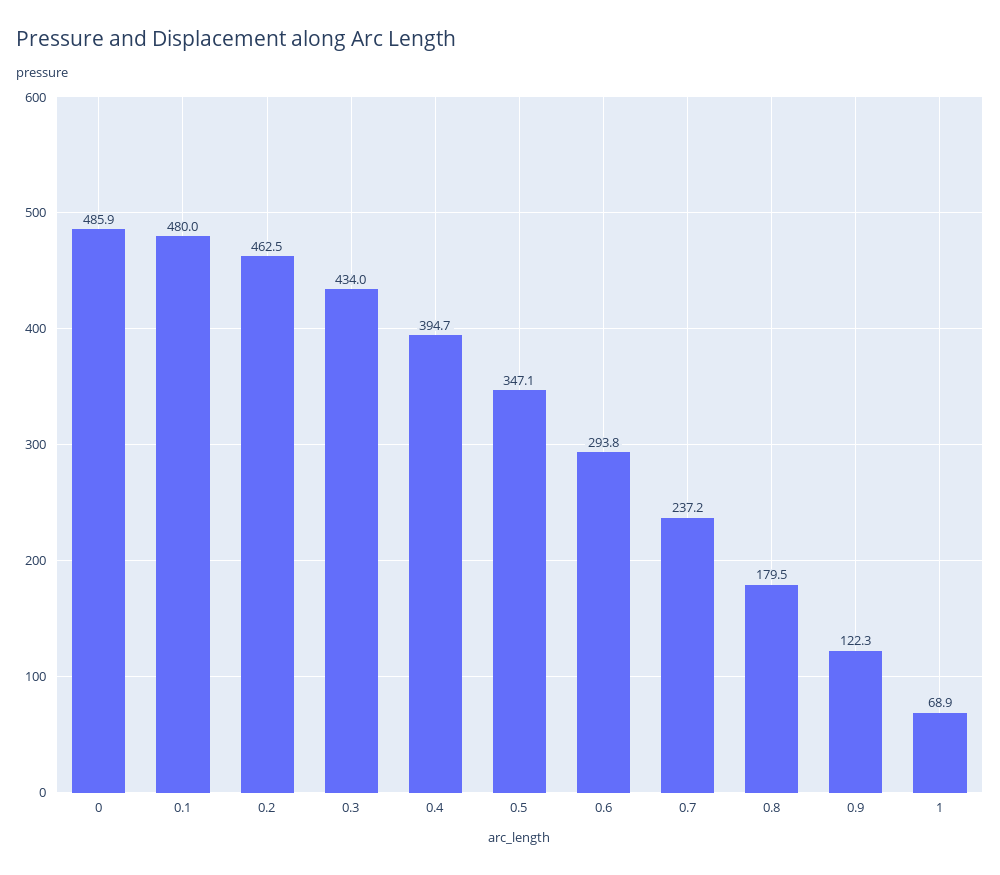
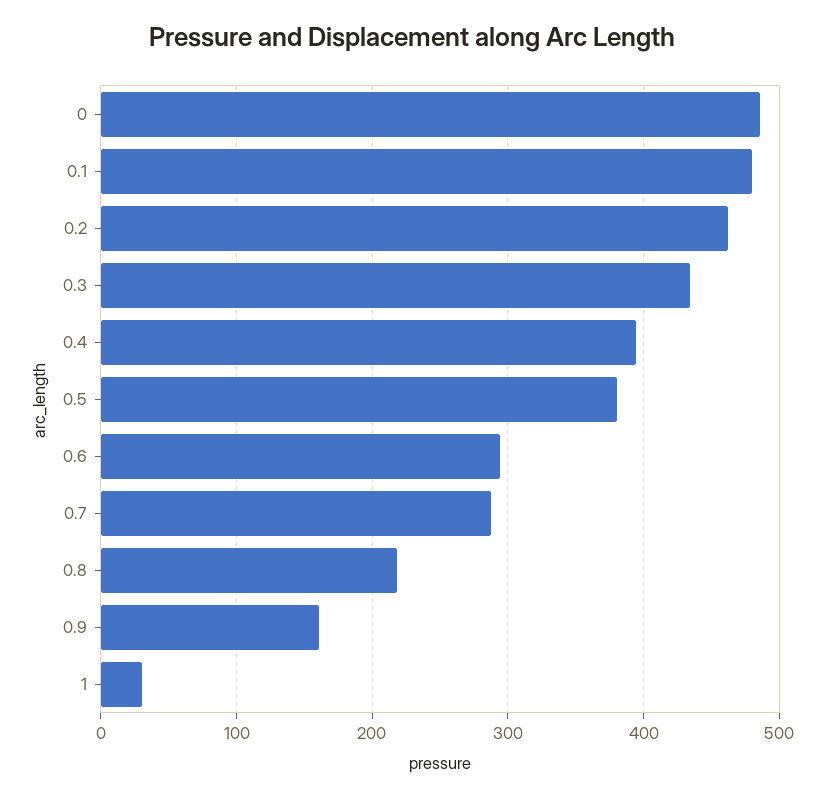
  {
    "0": 485.9,
    "0.1": 480,
    "0.2": 462.5,
    "0.3": 434,
    "0.4": 394.7,
-   "0.5": 347.1,
+   "0.5": 380,
    "0.6": 293.8,
-   "0.7": 237.2,
+   "0.7": 290,
-   "0.8": 179.5,
+   "0.8": 220,
-   "0.9": 122.3,
+   "0.9": 160,
-   "1": 68.9
+   "1": 30
  }

